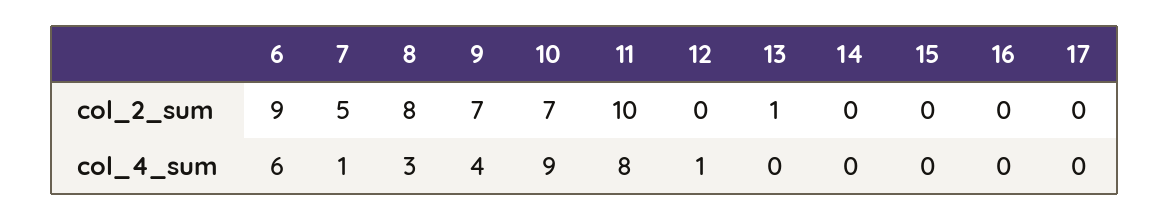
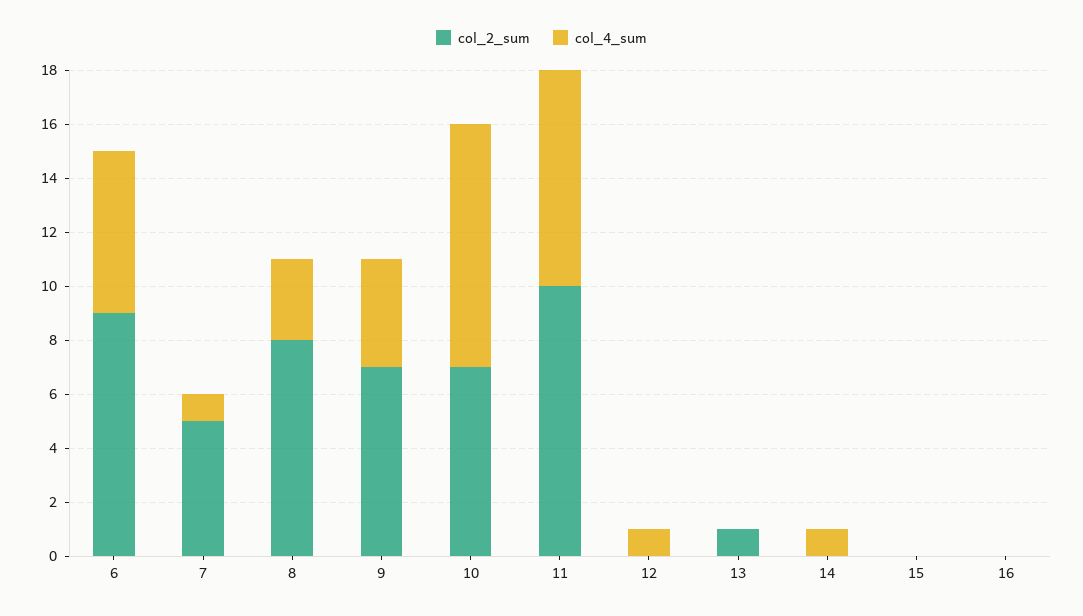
  {
    "col_2_sum": {
      "6": 9,
      "7": 5,
      "8": 8,
      "9": 7,
      "10": 7,
      "11": 10,
      "12": 0,
      "13": 1,
      "14": 0,
      "15": 0,
-     "16": 0,
+     "16": 0
-     "17": 0
    },
    "col_4_sum": {
      "6": 6,
      "7": 1,
      "8": 3,
      "9": 4,
      "10": 9,
      "11": 8,
      "12": 1,
      "13": 0,
-     "14": 0,
+     "14": 1,
      "15": 0,
-     "16": 0,
+     "16": 0
-     "17": 0
    }
  }

